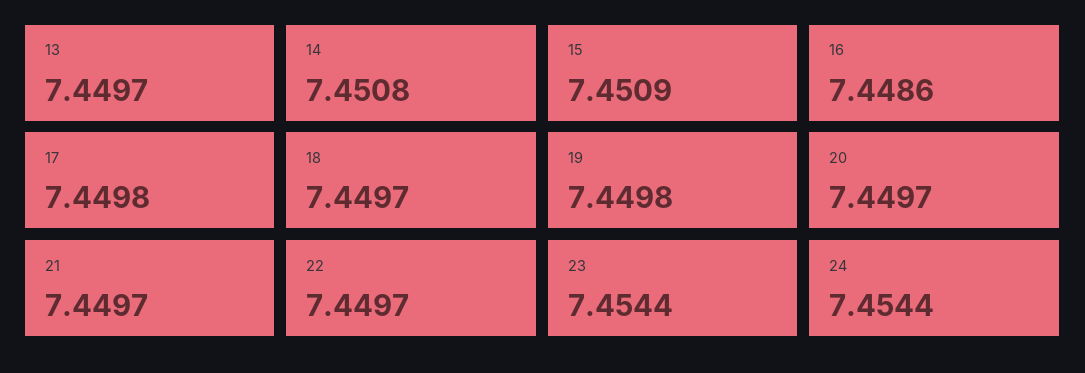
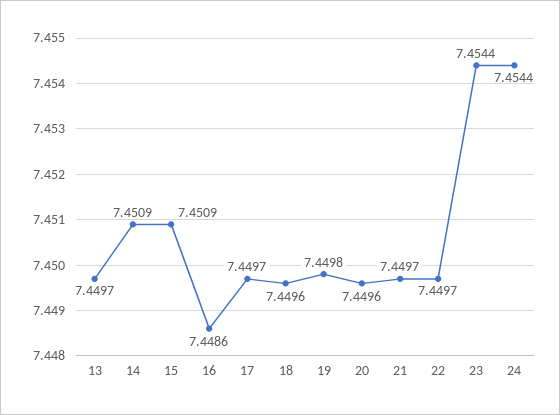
  {
    "13": 7.4497,
-   "14": 7.4508,
+   "14": 7.4509,
    "15": 7.4509,
    "16": 7.4486,
-   "17": 7.4498,
+   "17": 7.4497,
-   "18": 7.4497,
+   "18": 7.4496,
    "19": 7.4498,
-   "20": 7.4497,
+   "20": 7.4496,
    "21": 7.4497,
    "22": 7.4497,
    "23": 7.4544,
    "24": 7.4544
  }

